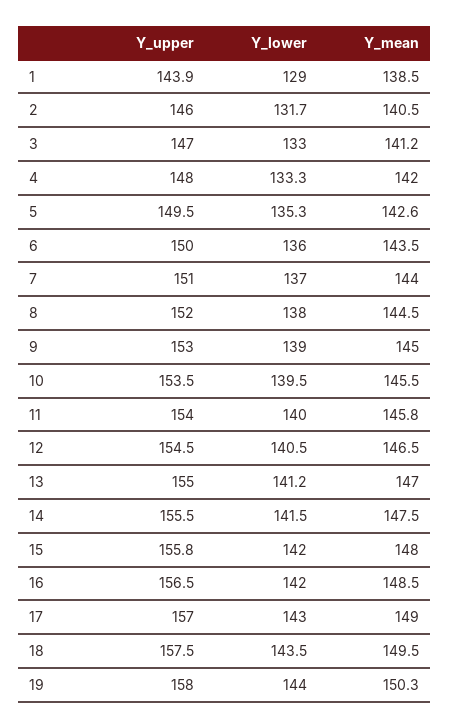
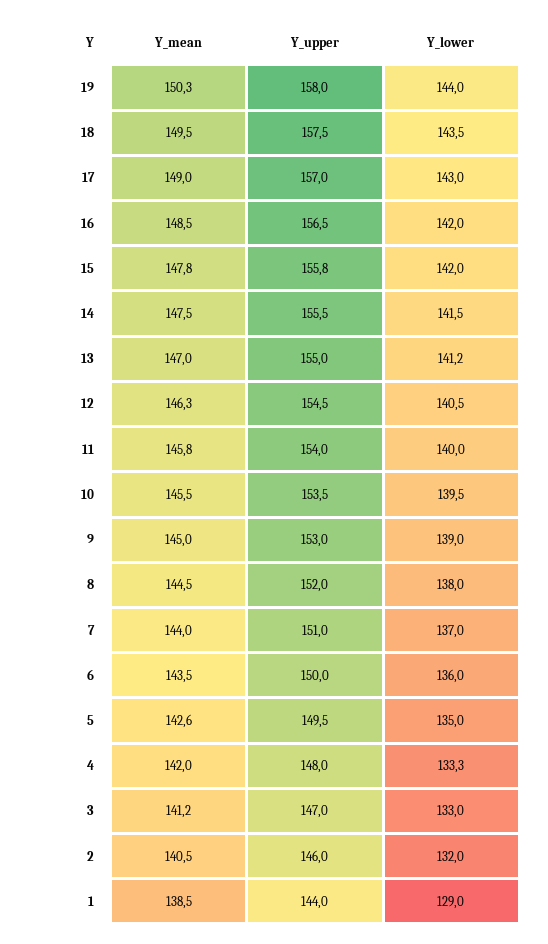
  {
    "Y_upper": {
-     "1": 143.9,
+     "1": 144,
      "2": 146,
      "3": 147,
      "4": 148,
      "5": 149.5,
      "6": 150,
      "7": 151,
      "8": 152,
      "9": 153,
      "10": 153.5,
      "11": 154,
      "12": 154.5,
      "13": 155,
      "14": 155.5,
      "15": 155.8,
      "16": 156.5,
      "17": 157,
      "18": 157.5,
      "19": 158
    },
    "Y_lower": {
      "1": 129,
-     "2": 131.7,
+     "2": 132,
      "3": 133,
      "4": 133.3,
-     "5": 135.3,
+     "5": 135,
      "6": 136,
      "7": 137,
      "8": 138,
      "9": 139,
      "10": 139.5,
      "11": 140,
      "12": 140.5,
      "13": 141.2,
      "14": 141.5,
      "15": 142,
      "16": 142,
      "17": 143,
      "18": 143.5,
      "19": 144
    },
    "Y_mean": {
      "1": 138.5,
      "2": 140.5,
      "3": 141.2,
      "4": 142,
      "5": 142.6,
      "6": 143.5,
      "7": 144,
      "8": 144.5,
      "9": 145,
      "10": 145.5,
      "11": 145.8,
-     "12": 146.5,
+     "12": 146.3,
      "13": 147,
      "14": 147.5,
-     "15": 148,
+     "15": 147.8,
      "16": 148.5,
      "17": 149,
      "18": 149.5,
      "19": 150.3
    }
  }

